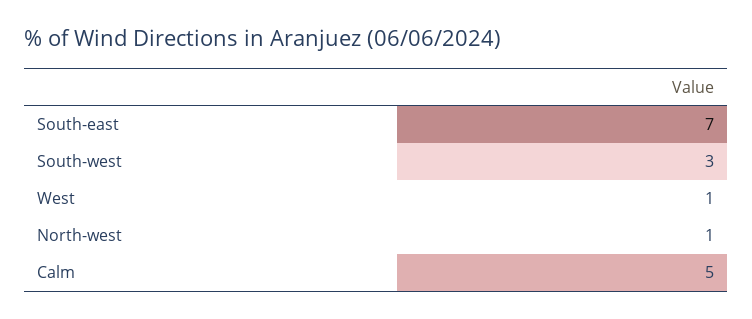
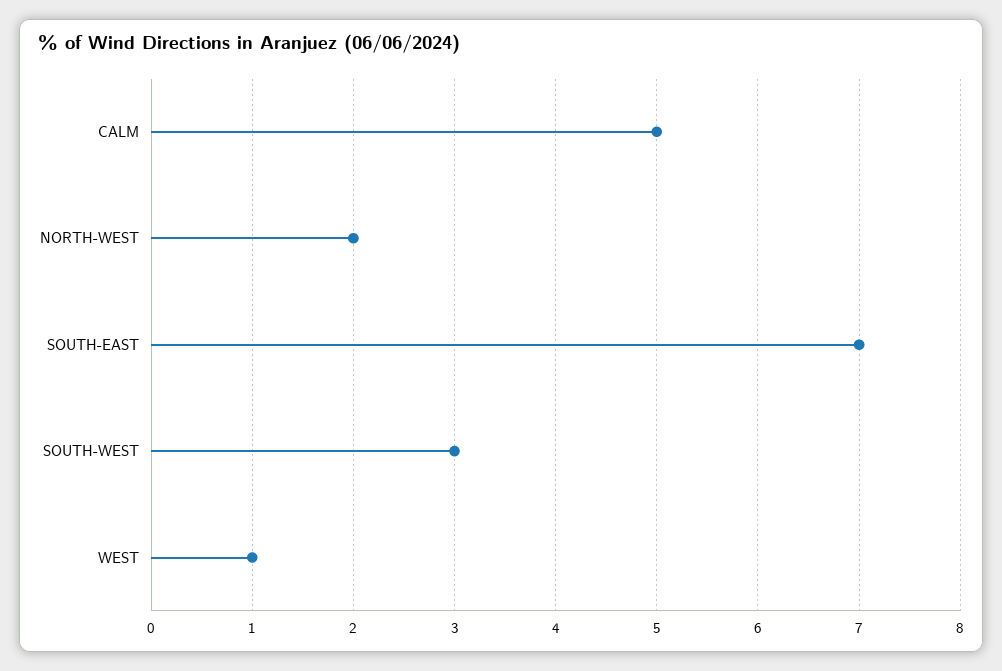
  {
    "South-east": 7,
    "South-west": 3,
    "West": 1,
-   "North-west": 1,
+   "North-west": 2,
    "Calm": 5
  }

